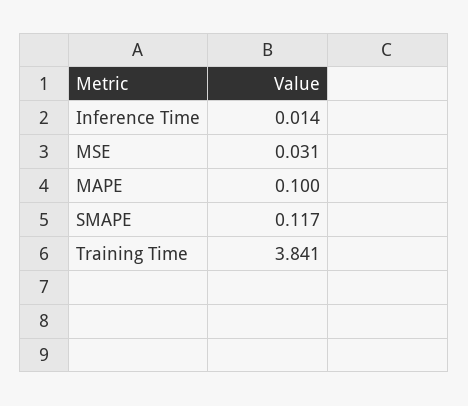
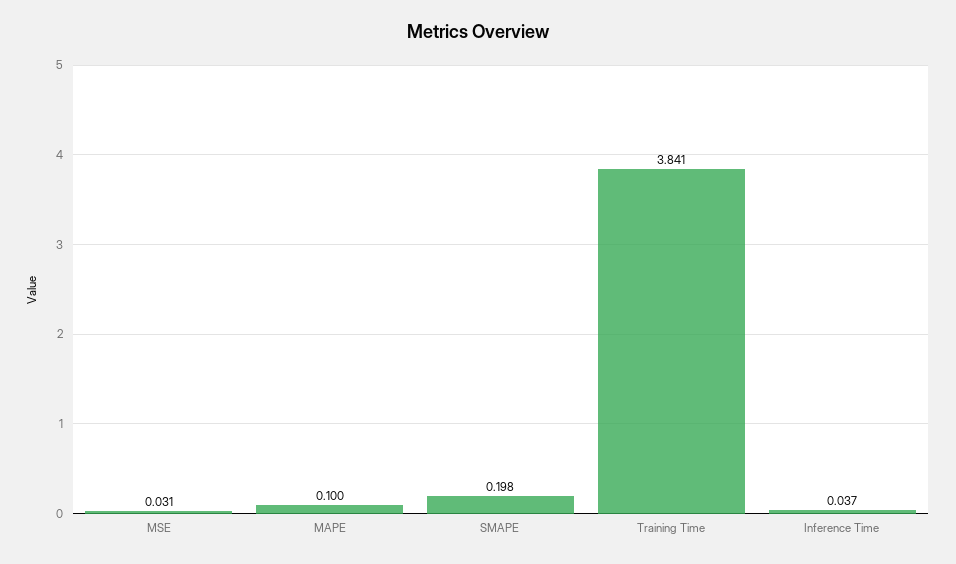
  {
-   "Inference Time": 0.014,
+   "Inference Time": 0.037,
    "MSE": 0.031,
    "MAPE": 0.1,
-   "SMAPE": 0.117,
+   "SMAPE": 0.198,
    "Training Time": 3.841
  }

